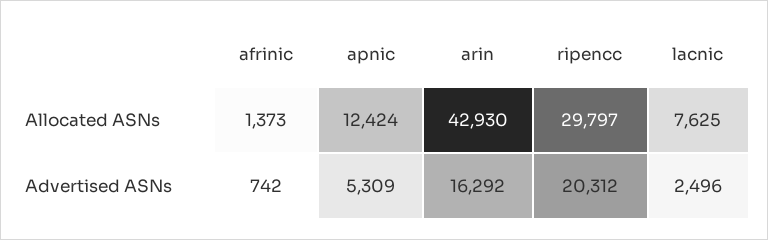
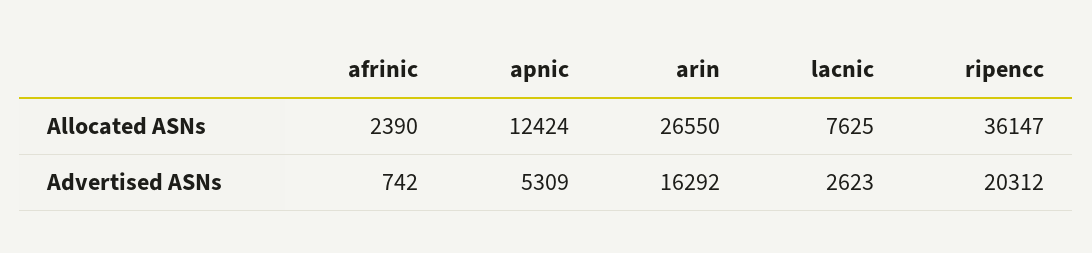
  {
    "afrinic": {
-     "Allocated ASNs": 1373,
+     "Allocated ASNs": 2390,
      "Advertised ASNs": 742
    },
    "apnic": {
      "Allocated ASNs": 12424,
      "Advertised ASNs": 5309
    },
    "arin": {
-     "Allocated ASNs": 42930,
+     "Allocated ASNs": 26550,
      "Advertised ASNs": 16292
    },
    "ripencc": {
-     "Allocated ASNs": 29797,
+     "Allocated ASNs": 36147,
      "Advertised ASNs": 20312
    },
    "lacnic": {
      "Allocated ASNs": 7625,
-     "Advertised ASNs": 2496
+     "Advertised ASNs": 2623
    }
  }

